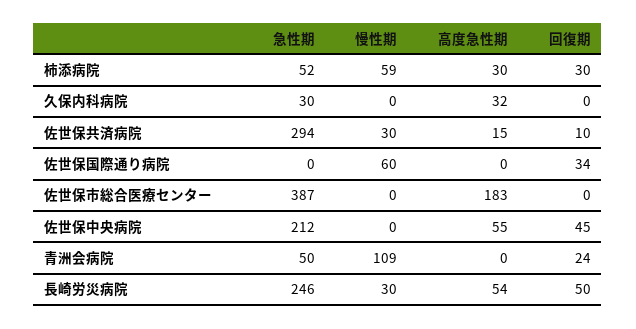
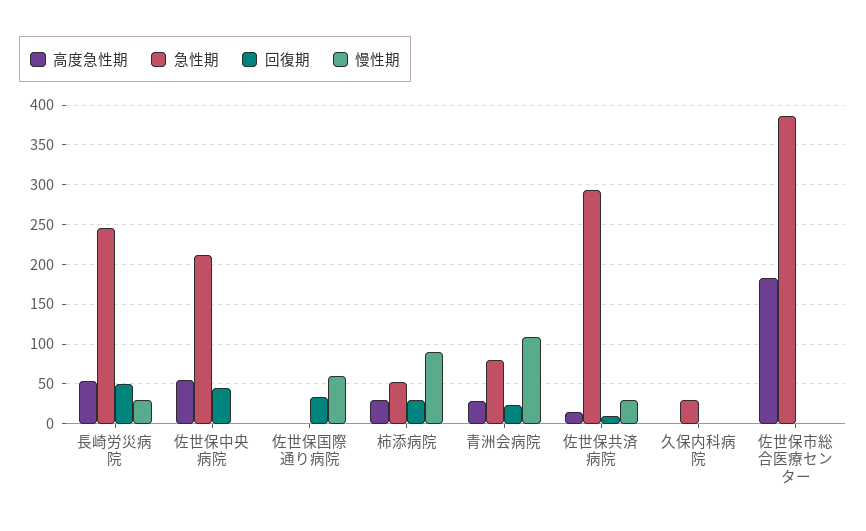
  {
    "急性期": {
      "柿添病院": 52,
      "久保内科病院": 30,
      "佐世保共済病院": 294,
      "佐世保国際通り病院": 0,
      "佐世保市総合医療センター": 387,
      "佐世保中央病院": 212,
-     "青洲会病院": 50,
+     "青洲会病院": 80,
      "長崎労災病院": 246
    },
    "慢性期": {
-     "柿添病院": 59,
+     "柿添病院": 90,
      "久保内科病院": 0,
      "佐世保共済病院": 30,
      "佐世保国際通り病院": 60,
      "佐世保市総合医療センター": 0,
      "佐世保中央病院": 0,
      "青洲会病院": 109,
      "長崎労災病院": 30
    },
    "高度急性期": {
      "柿添病院": 30,
-     "久保内科病院": 32,
+     "久保内科病院": 0,
      "佐世保共済病院": 15,
      "佐世保国際通り病院": 0,
      "佐世保市総合医療センター": 183,
      "佐世保中央病院": 55,
-     "青洲会病院": 0,
+     "青洲会病院": 30,
      "長崎労災病院": 54
    },
    "回復期": {
      "柿添病院": 30,
      "久保内科病院": 0,
      "佐世保共済病院": 10,
      "佐世保国際通り病院": 34,
      "佐世保市総合医療センター": 0,
      "佐世保中央病院": 45,
      "青洲会病院": 24,
      "長崎労災病院": 50
    }
  }

